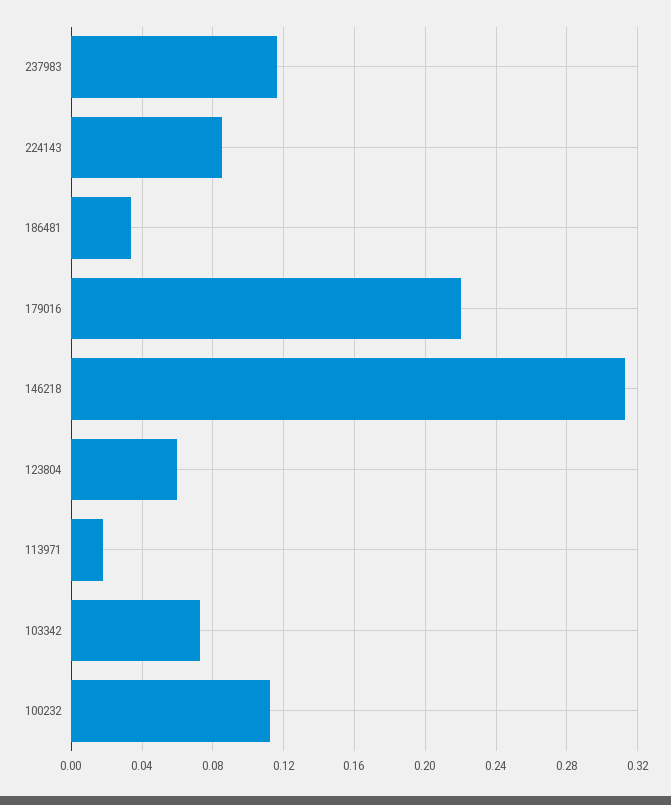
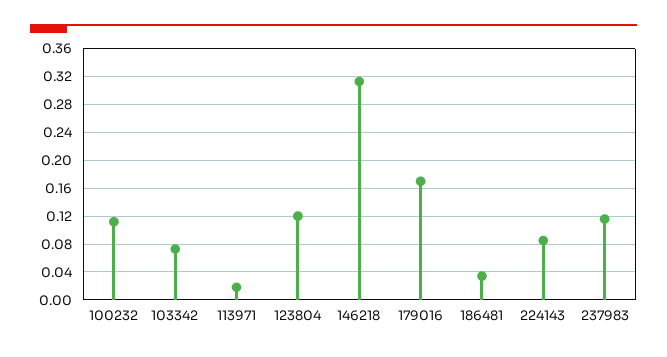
  {
    "237983": 0.115,
    "224143": 0.085,
    "186481": 0.035,
-   "179016": 0.22,
+   "179016": 0.17,
    "146218": 0.315,
-   "123804": 0.06,
+   "123804": 0.12,
    "113971": 0.02,
    "103342": 0.075,
    "100232": 0.11
  }

